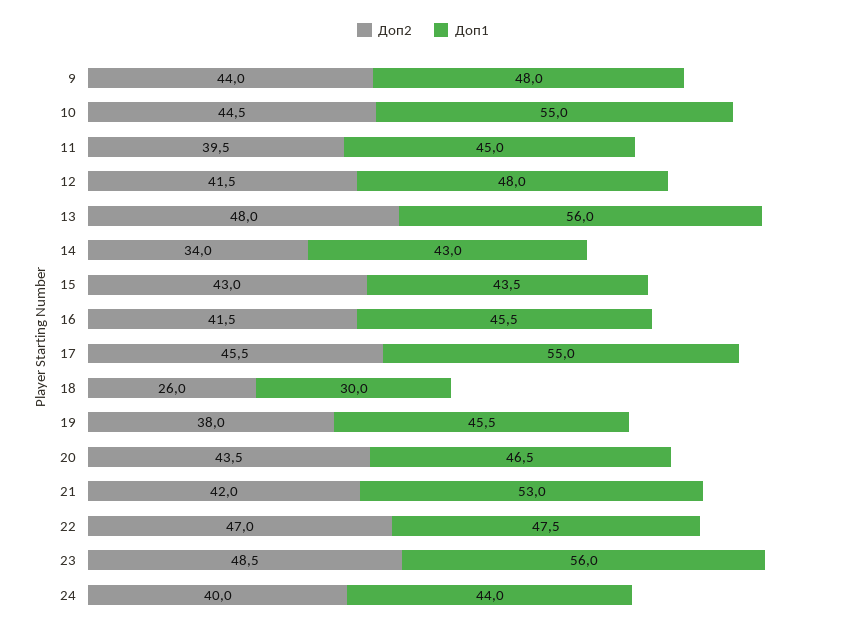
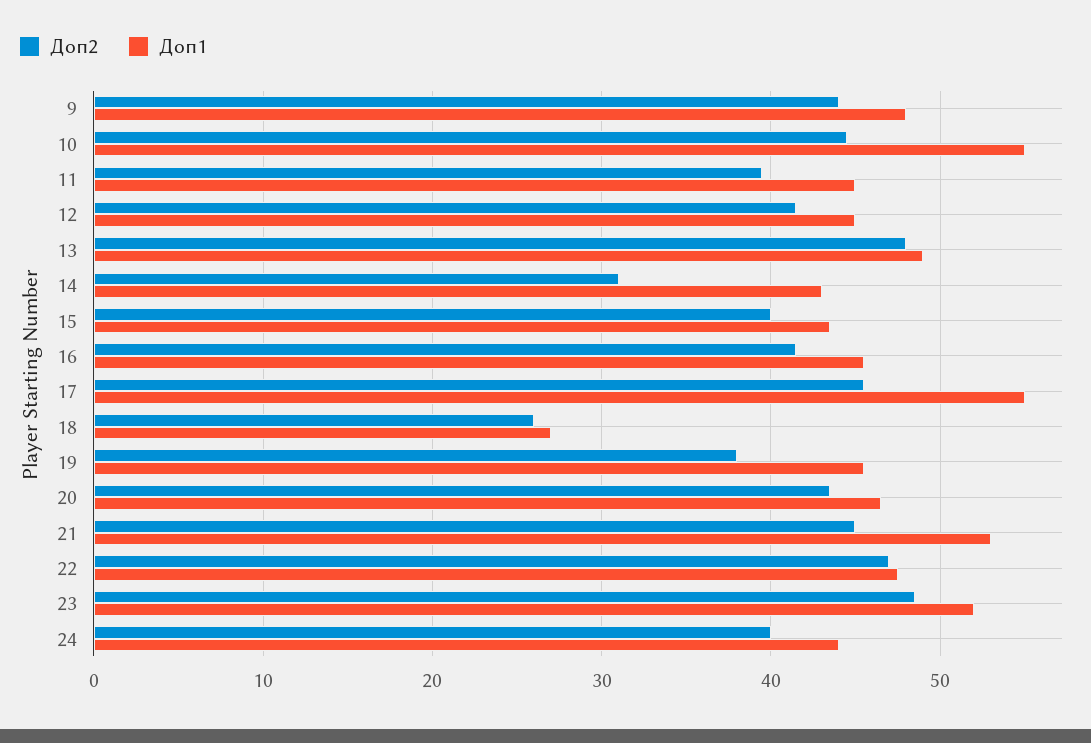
  {
    "Доп2": {
      "9": 44,
      "10": 44.5,
      "11": 39.5,
      "12": 41.5,
      "13": 48,
-     "14": 34,
+     "14": 31,
-     "15": 43,
+     "15": 40,
      "16": 41.5,
      "17": 45.5,
      "18": 26,
      "19": 38,
      "20": 43.5,
-     "21": 42,
+     "21": 45,
      "22": 47,
      "23": 48.5,
      "24": 40
    },
    "Доп1": {
      "9": 48,
      "10": 55,
      "11": 45,
-     "12": 48,
+     "12": 45,
-     "13": 56,
+     "13": 49,
      "14": 43,
      "15": 43.5,
      "16": 45.5,
      "17": 55,
-     "18": 30,
+     "18": 27,
      "19": 45.5,
      "20": 46.5,
      "21": 53,
      "22": 47.5,
-     "23": 56,
+     "23": 52,
      "24": 44
    }
  }

